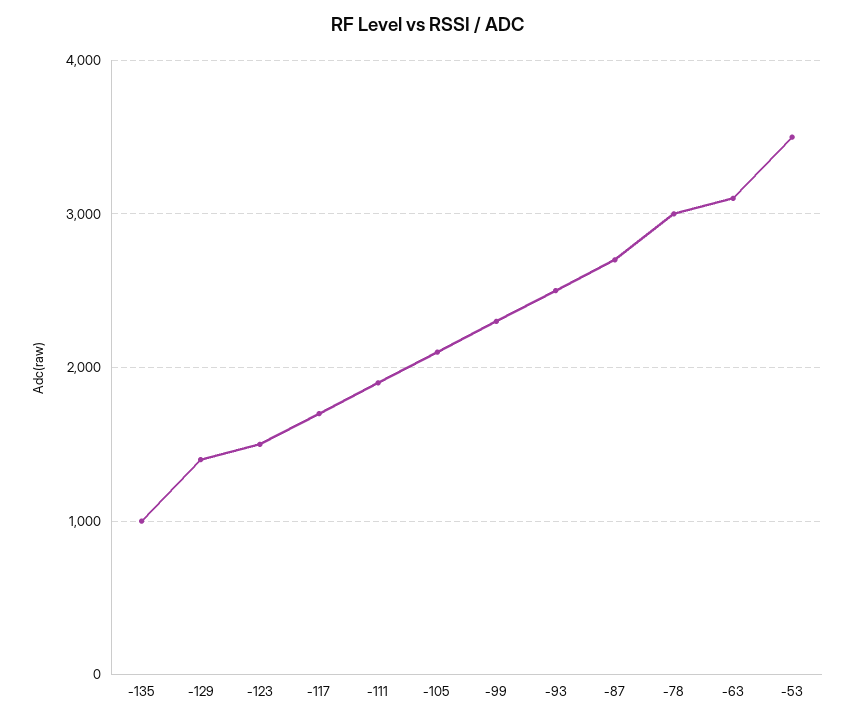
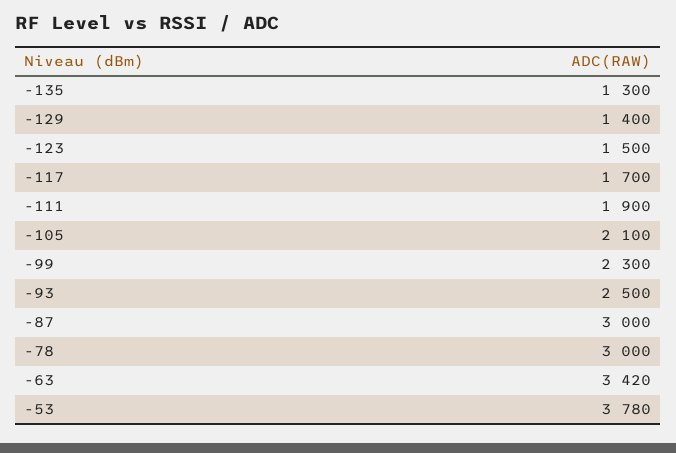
  {
-   "-135": 1000,
+   "-135": 1300,
    "-129": 1400,
    "-123": 1500,
    "-117": 1700,
    "-111": 1900,
    "-105": 2100,
    "-99": 2300,
    "-93": 2500,
-   "-87": 2700,
+   "-87": 3000,
    "-78": 3000,
-   "-63": 3100,
+   "-63": 3420,
-   "-53": 3500
+   "-53": 3780
  }

